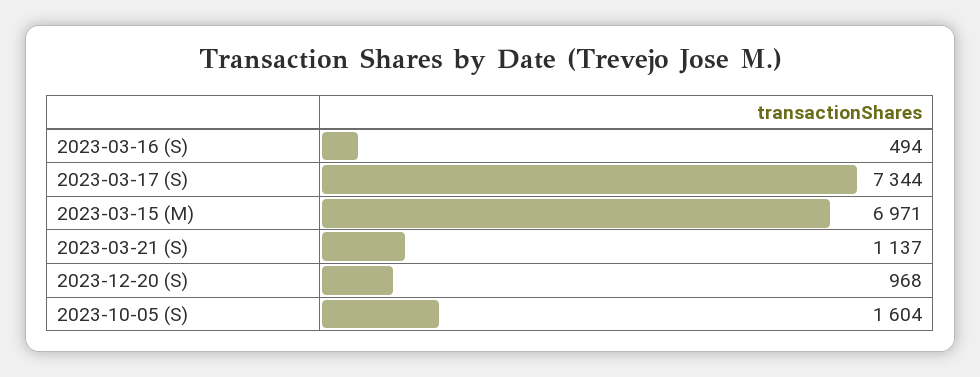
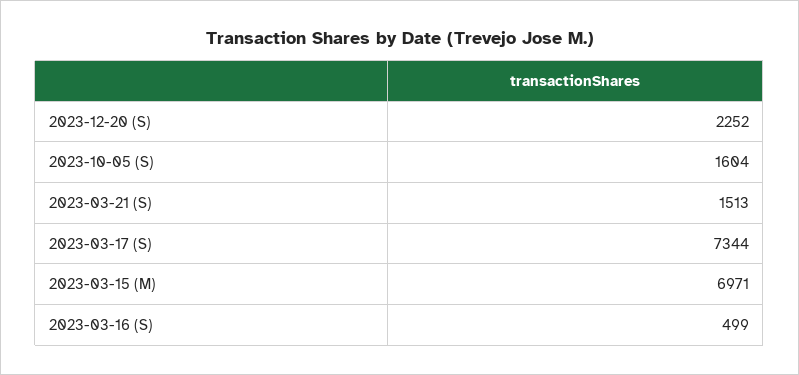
  {
-   "2023-03-16 (S)": 494,
+   "2023-03-16 (S)": 499,
    "2023-03-17 (S)": 7344,
    "2023-03-15 (M)": 6971,
-   "2023-03-21 (S)": 1137,
+   "2023-03-21 (S)": 1513,
-   "2023-12-20 (S)": 968,
+   "2023-12-20 (S)": 2252,
    "2023-10-05 (S)": 1604
  }

